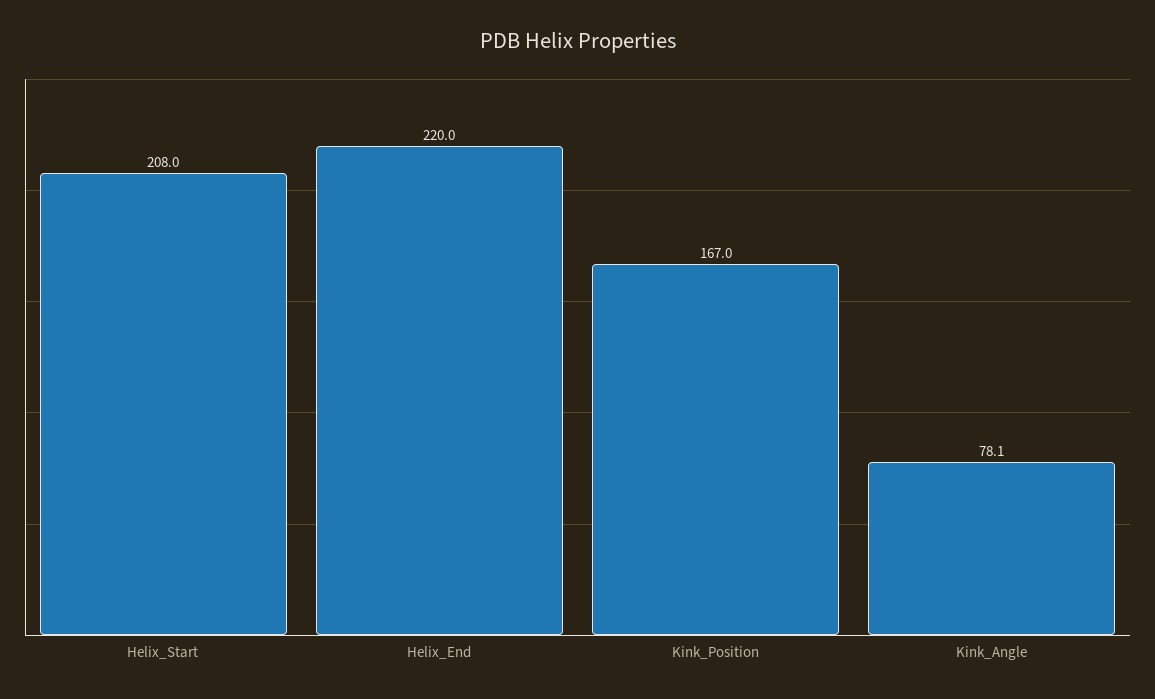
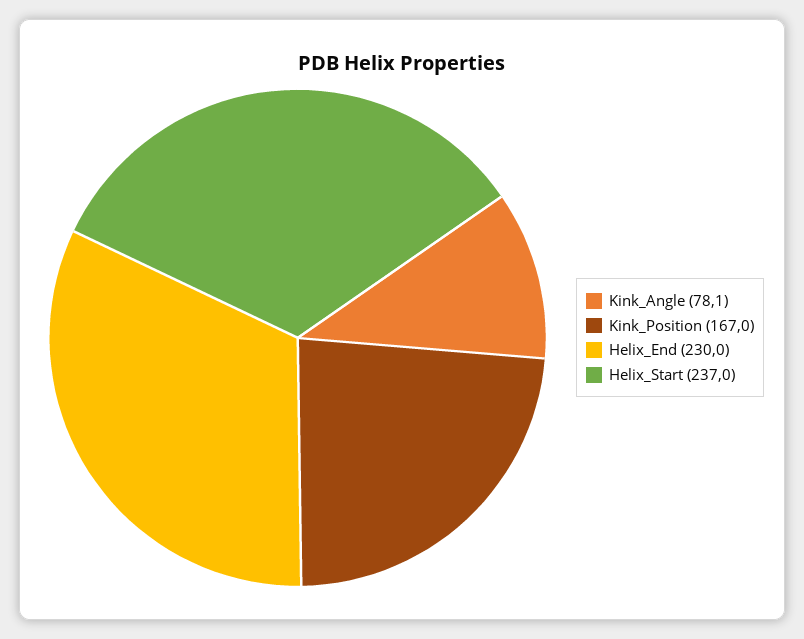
  {
-   "Helix_Start": 208,
+   "Helix_Start": 237,
-   "Helix_End": 220,
+   "Helix_End": 230,
    "Kink_Position": 167,
    "Kink_Angle": 78.1
  }

